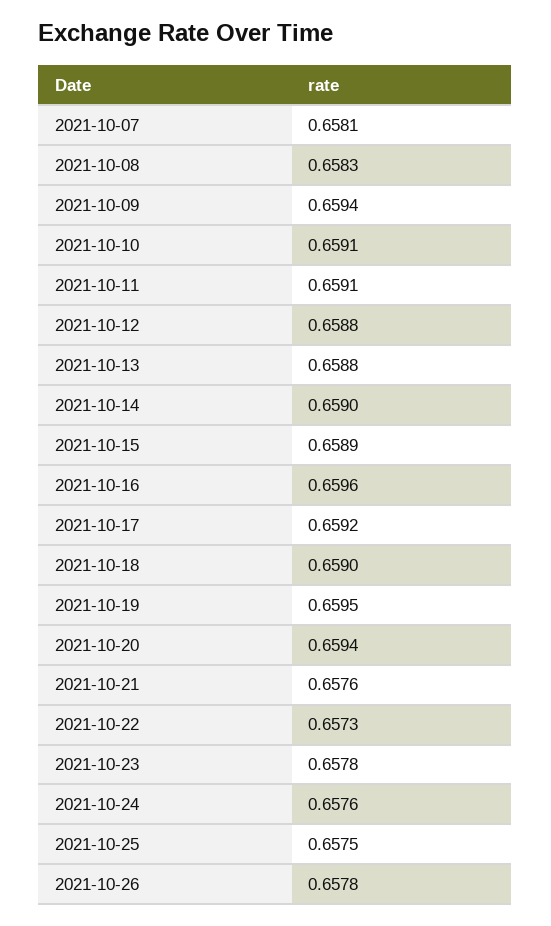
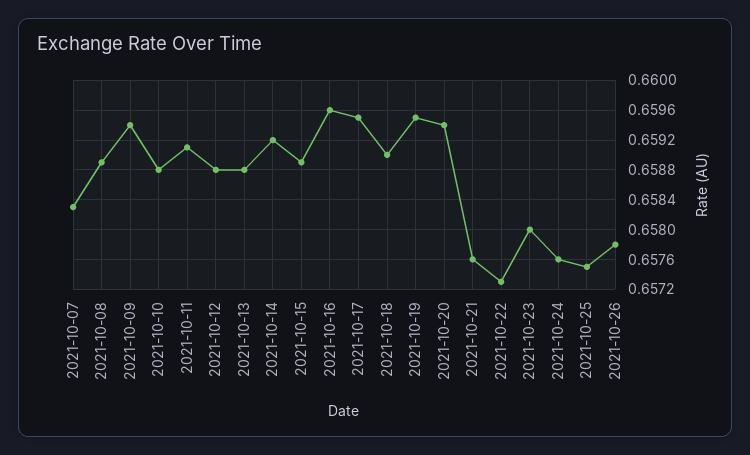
  {
-   "2021-10-07": 0.6581,
+   "2021-10-07": 0.6583,
-   "2021-10-08": 0.6583,
+   "2021-10-08": 0.6589,
    "2021-10-09": 0.6594,
-   "2021-10-10": 0.6591,
+   "2021-10-10": 0.6588,
    "2021-10-11": 0.6591,
    "2021-10-12": 0.6588,
    "2021-10-13": 0.6588,
-   "2021-10-14": 0.659,
+   "2021-10-14": 0.6592,
    "2021-10-15": 0.6589,
    "2021-10-16": 0.6596,
-   "2021-10-17": 0.6592,
+   "2021-10-17": 0.6595,
    "2021-10-18": 0.659,
    "2021-10-19": 0.6595,
    "2021-10-20": 0.6594,
    "2021-10-21": 0.6576,
    "2021-10-22": 0.6573,
-   "2021-10-23": 0.6578,
+   "2021-10-23": 0.658,
    "2021-10-24": 0.6576,
    "2021-10-25": 0.6575,
    "2021-10-26": 0.6578
  }

